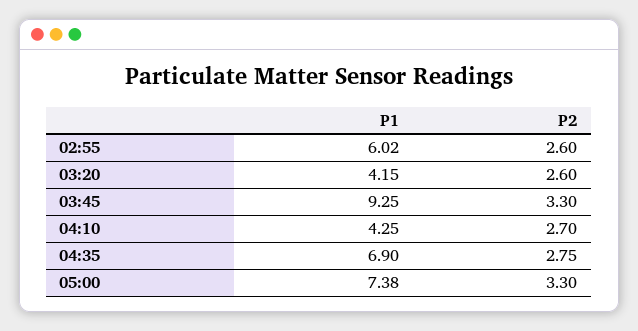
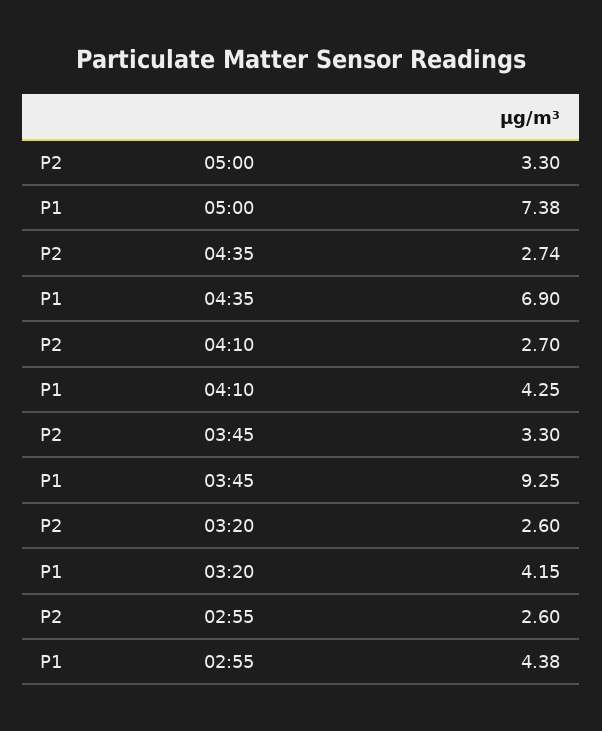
  {
    "P1": {
-     "02:55": 6.02,
+     "02:55": 4.38,
      "03:20": 4.15,
      "03:45": 9.25,
      "04:10": 4.25,
      "04:35": 6.9,
      "05:00": 7.38
    },
    "P2": {
      "02:55": 2.6,
      "03:20": 2.6,
      "03:45": 3.3,
      "04:10": 2.7,
-     "04:35": 2.75,
+     "04:35": 2.74,
      "05:00": 3.3
    }
  }

